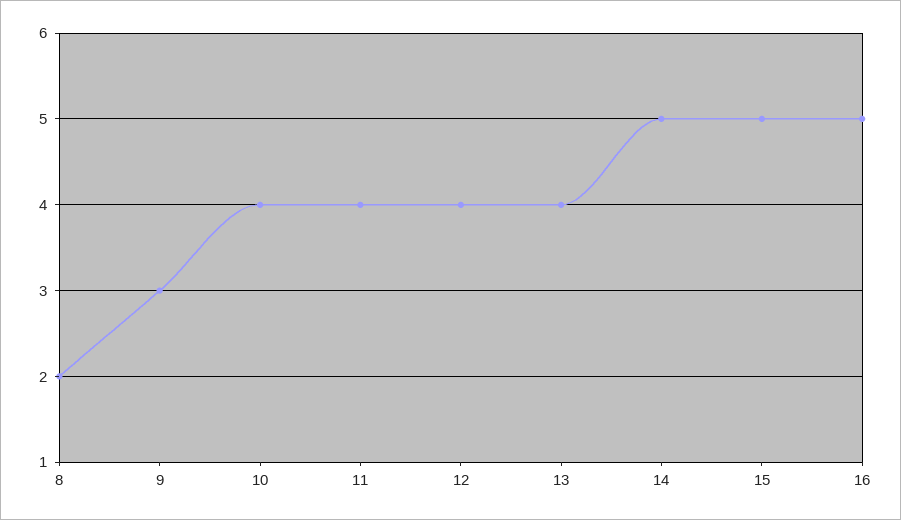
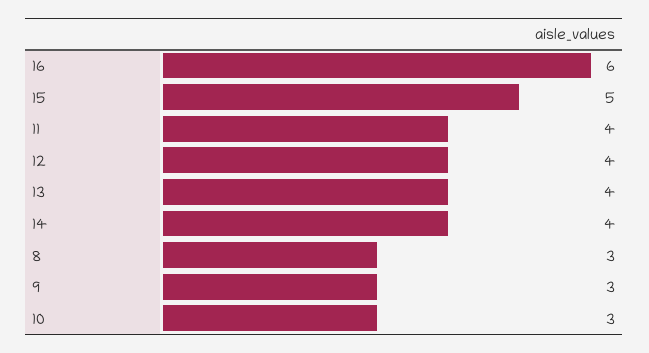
  {
-   "8": 2,
+   "8": 3,
    "9": 3,
-   "10": 4,
+   "10": 3,
    "11": 4,
    "12": 4,
    "13": 4,
-   "14": 5,
+   "14": 4,
    "15": 5,
-   "16": 5
+   "16": 6
  }

